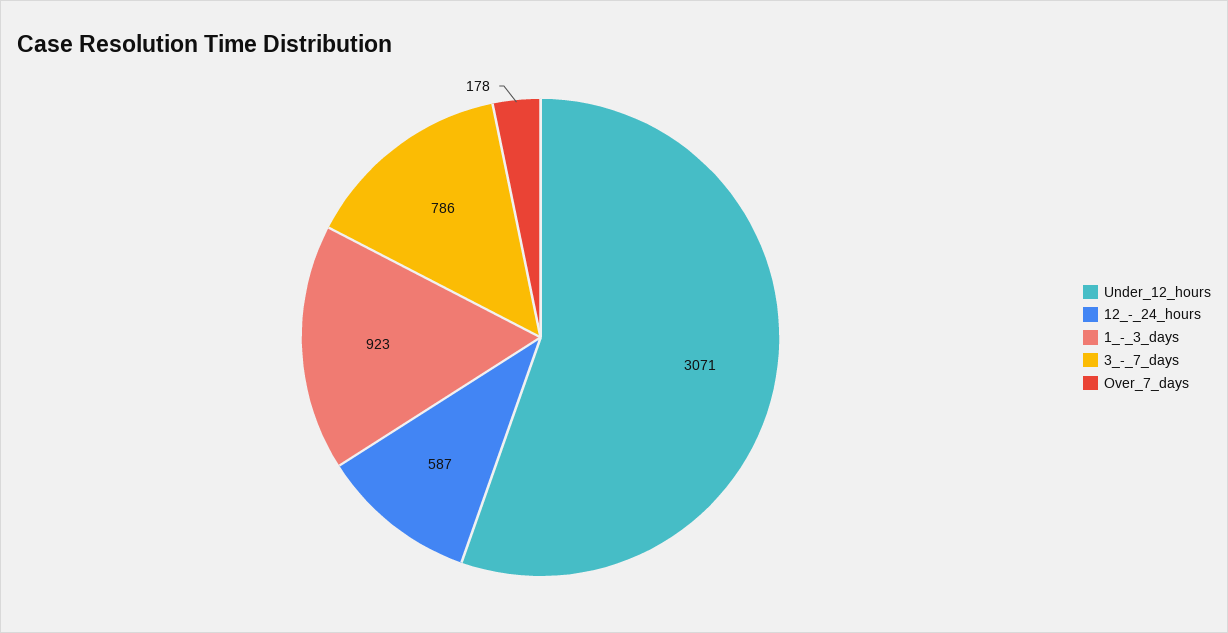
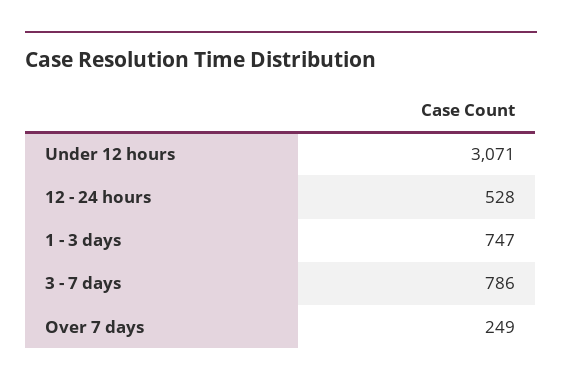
  {
    "Under_12_hours": 3071,
-   "12_-_24_hours": 587,
+   "12_-_24_hours": 528,
-   "1_-_3_days": 923,
+   "1_-_3_days": 747,
    "3_-_7_days": 786,
-   "Over_7_days": 178
+   "Over_7_days": 249
  }

